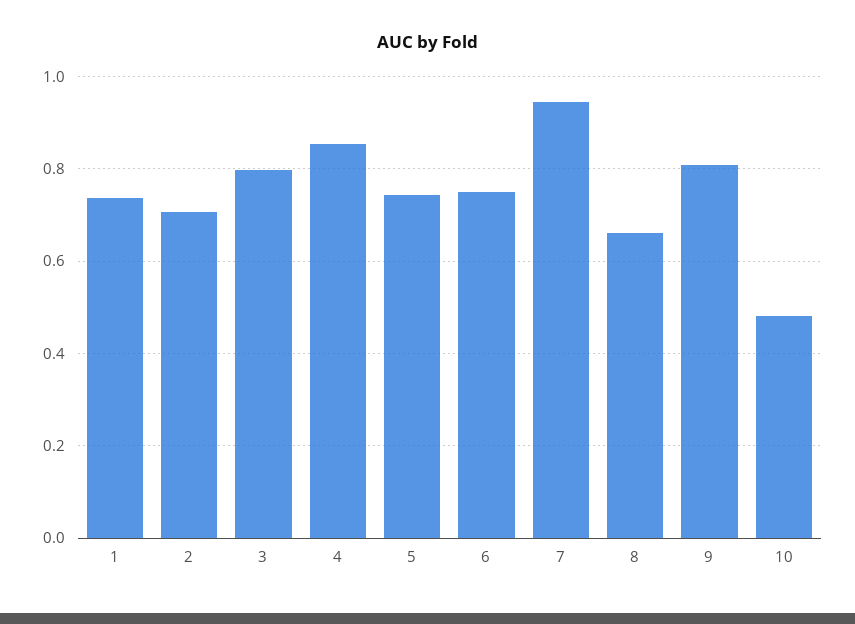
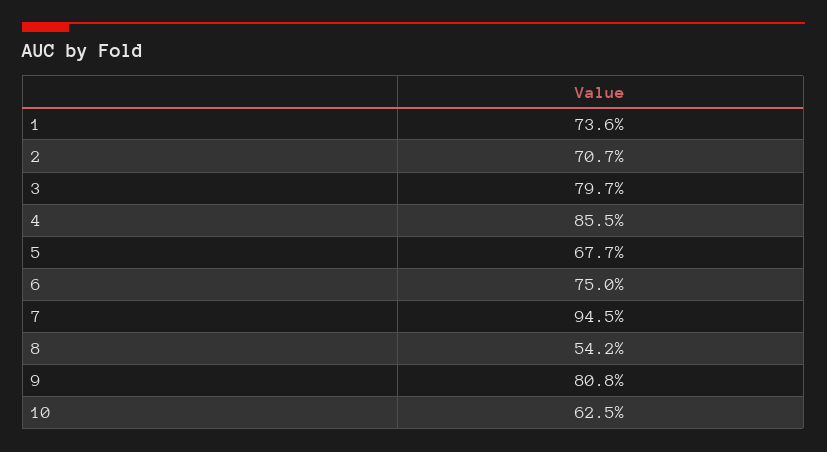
  {
    "1": 0.736,
    "2": 0.707,
    "3": 0.797,
    "4": 0.855,
-   "5": 0.74,
+   "5": 0.677,
    "6": 0.75,
    "7": 0.945,
-   "8": 0.66,
+   "8": 0.542,
    "9": 0.808,
-   "10": 0.48
+   "10": 0.625
  }

